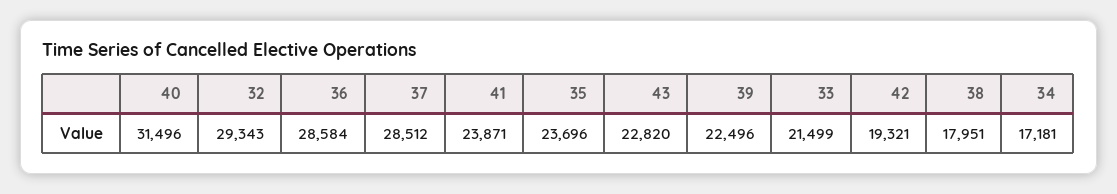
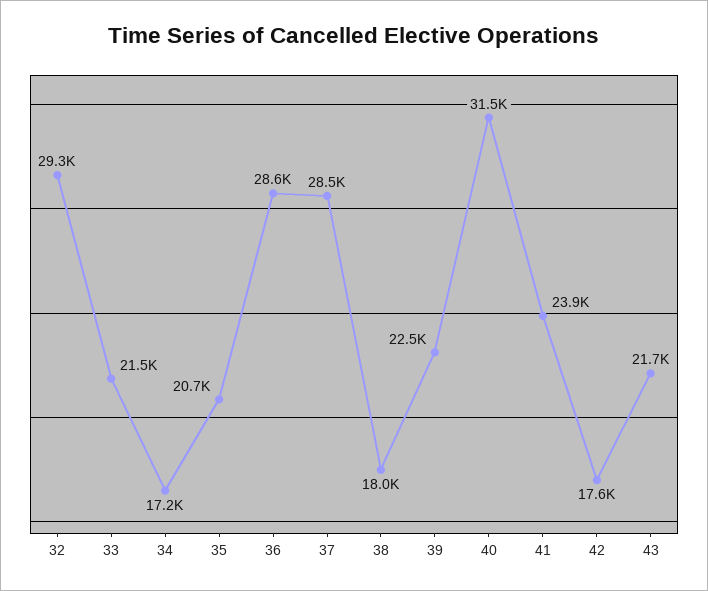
  {
    "40": 31496,
    "32": 29343,
    "36": 28584,
    "37": 28512,
    "41": 23871,
-   "35": 23696,
+   "35": 20700,
-   "43": 22820,
+   "43": 21700,
    "39": 22496,
    "33": 21499,
-   "42": 19321,
+   "42": 17600,
    "38": 17951,
    "34": 17181
  }

